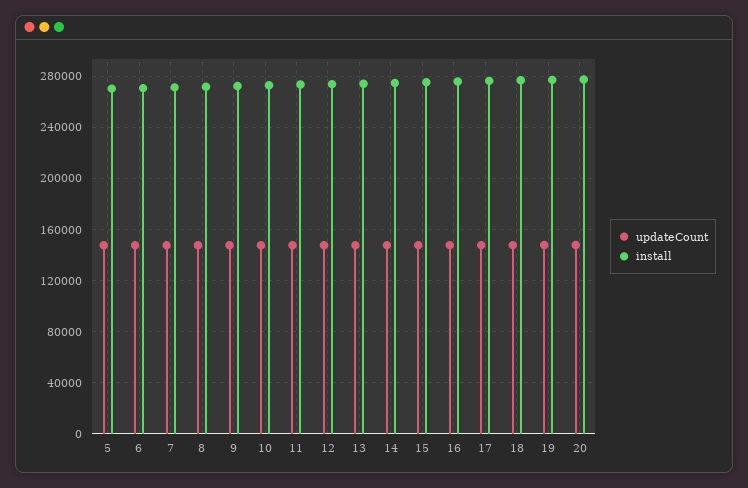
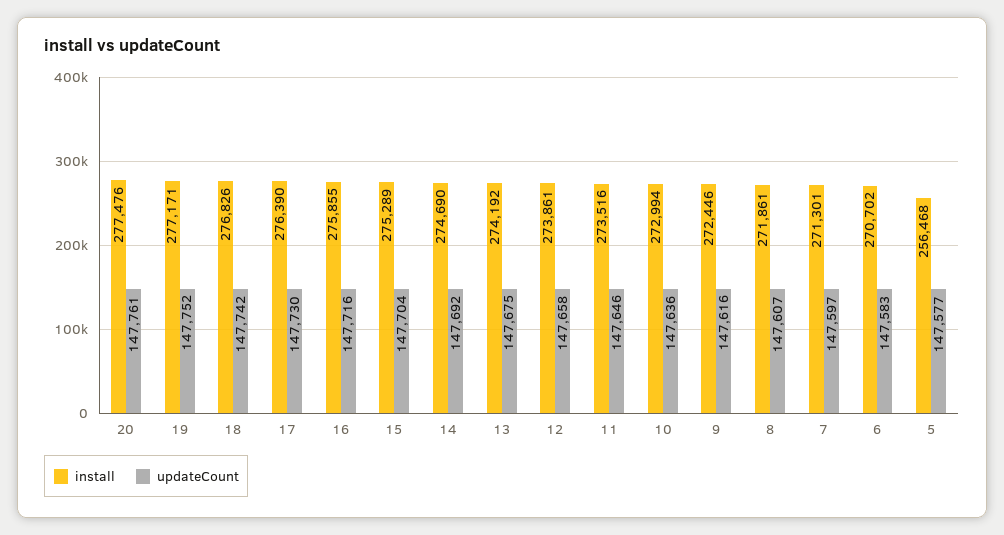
  {
    "updateCount": {
      "5": 147577,
      "6": 147583,
      "7": 147597,
      "8": 147607,
      "9": 147616,
      "10": 147636,
      "11": 147646,
      "12": 147658,
      "13": 147675,
      "14": 147692,
      "15": 147704,
      "16": 147716,
      "17": 147730,
      "18": 147742,
      "19": 147752,
      "20": 147761
    },
    "install": {
-     "5": 270000,
+     "5": 256468,
      "6": 270702,
      "7": 271301,
      "8": 271861,
      "9": 272446,
      "10": 272994,
      "11": 273516,
      "12": 273861,
      "13": 274192,
      "14": 274690,
      "15": 275289,
      "16": 275855,
      "17": 276390,
      "18": 276826,
      "19": 277171,
      "20": 277476
    }
  }

